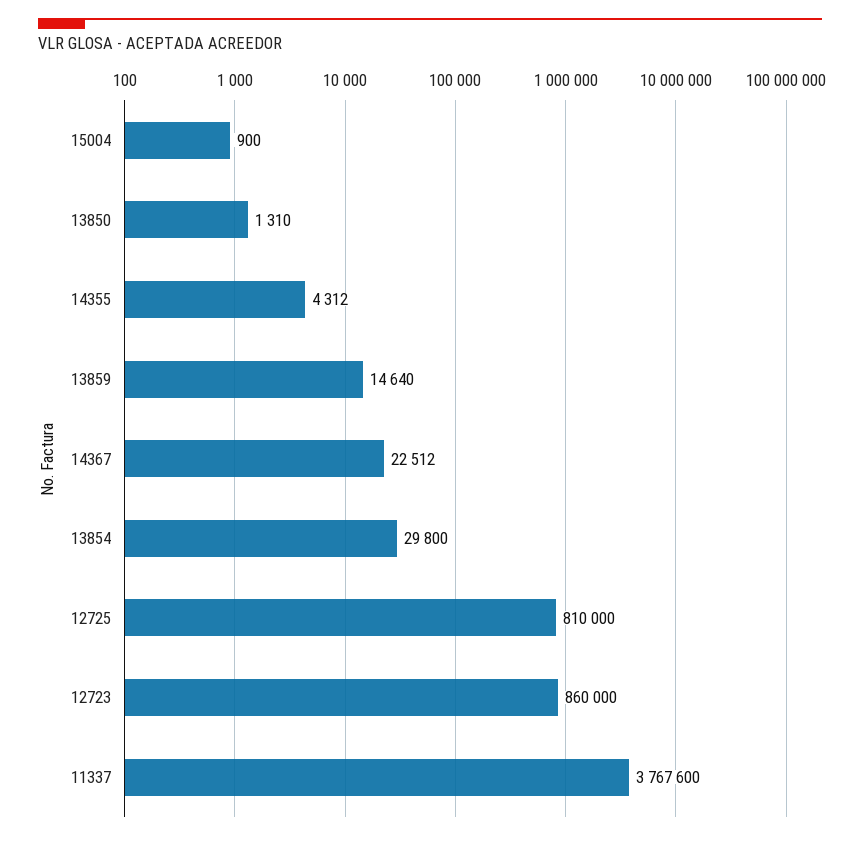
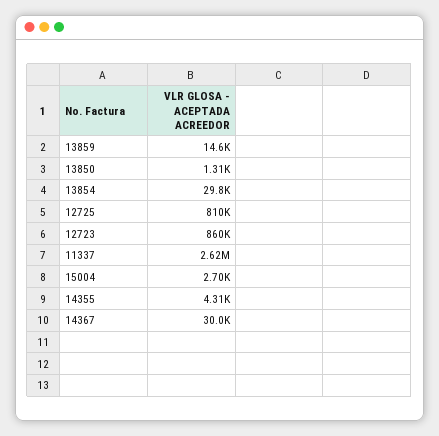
  {
-   "15004": 900,
+   "15004": 2700,
    "13850": 1310,
    "14355": 4312,
    "13859": 14640,
-   "14367": 22512,
+   "14367": 30000,
    "13854": 29800,
    "12725": 810000,
    "12723": 860000,
-   "11337": 3767600
+   "11337": 2620000
  }

